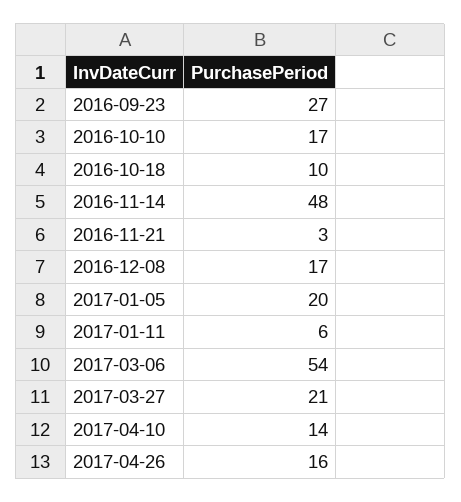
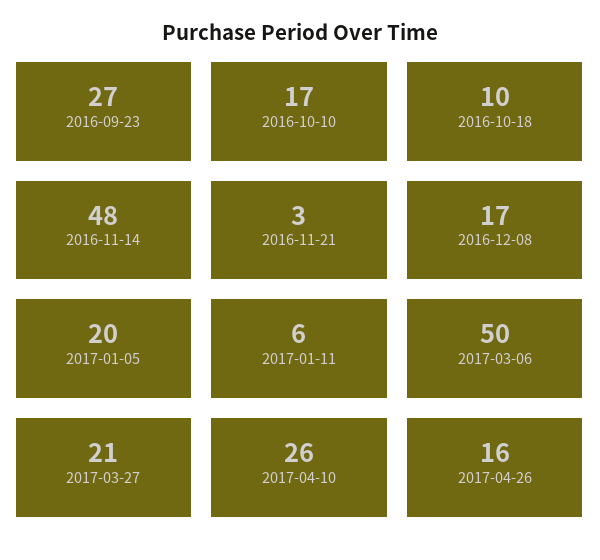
  {
    "2016-09-23": 27,
    "2016-10-10": 17,
    "2016-10-18": 10,
    "2016-11-14": 48,
    "2016-11-21": 3,
    "2016-12-08": 17,
    "2017-01-05": 20,
    "2017-01-11": 6,
-   "2017-03-06": 54,
+   "2017-03-06": 50,
    "2017-03-27": 21,
-   "2017-04-10": 14,
+   "2017-04-10": 26,
    "2017-04-26": 16
  }

